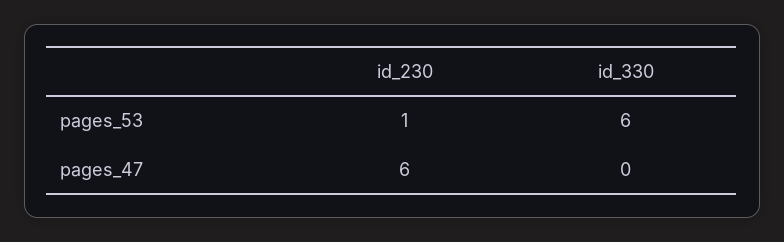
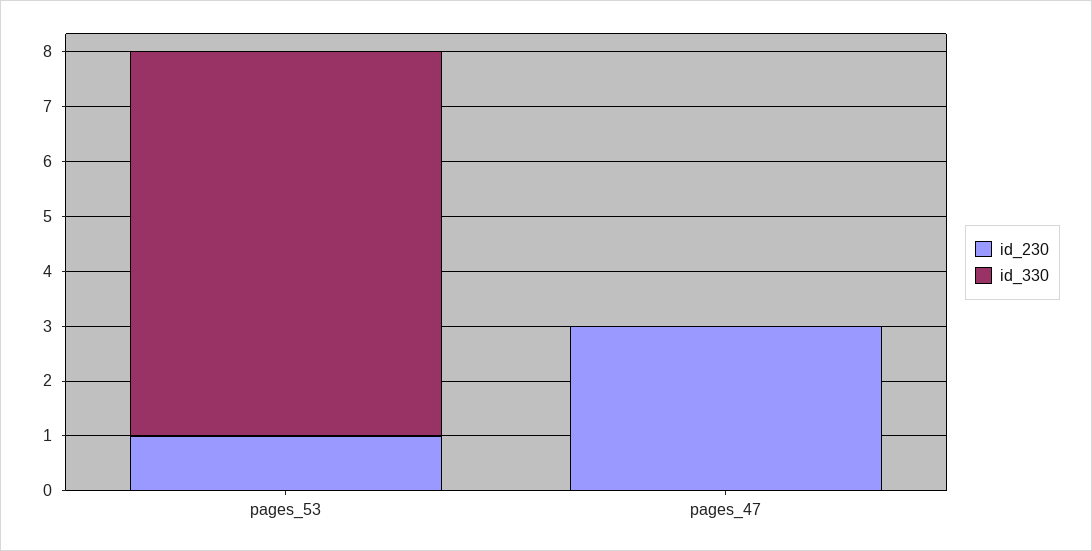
  {
    "id_230": {
      "pages_53": 1,
-     "pages_47": 6
+     "pages_47": 3
    },
    "id_330": {
-     "pages_53": 6,
+     "pages_53": 7,
      "pages_47": 0
    }
  }

